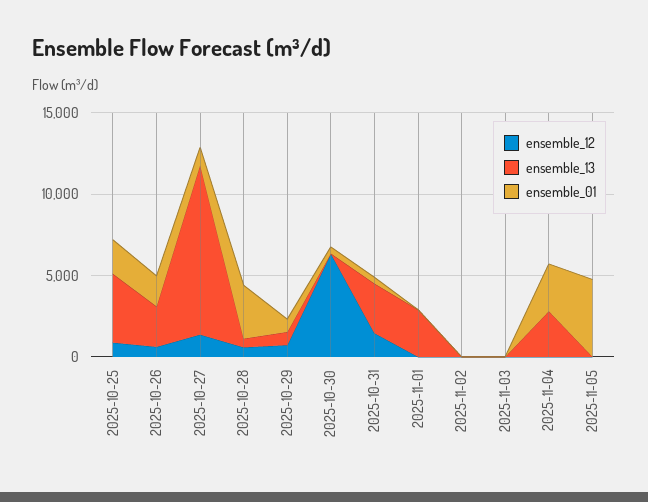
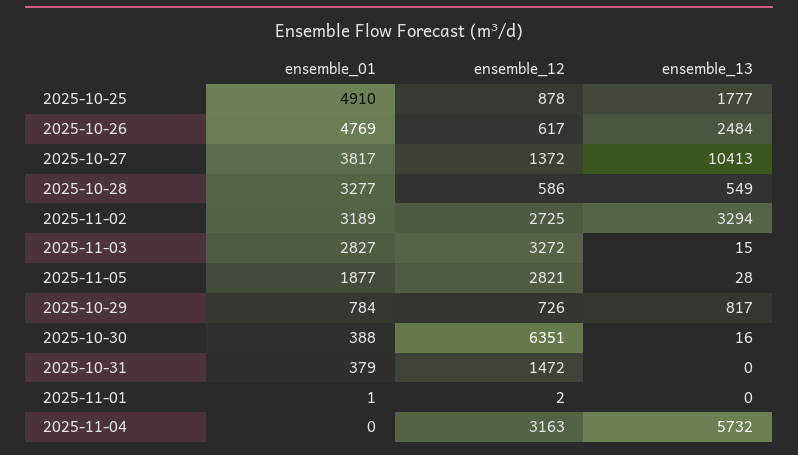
  {
    "ensemble_12": {
      "2025-10-25": 878,
      "2025-10-26": 617,
      "2025-10-27": 1372,
      "2025-10-28": 586,
      "2025-10-29": 726,
      "2025-10-30": 6351,
      "2025-10-31": 1472,
      "2025-11-01": 2,
-     "2025-11-02": 0,
+     "2025-11-02": 2725,
-     "2025-11-03": 0,
+     "2025-11-03": 3272,
-     "2025-11-04": 0,
+     "2025-11-04": 3163,
-     "2025-11-05": 0
+     "2025-11-05": 2821
    },
    "ensemble_13": {
-     "2025-10-25": 4000,
+     "2025-10-25": 1777,
      "2025-10-26": 2484,
      "2025-10-27": 10413,
      "2025-10-28": 549,
      "2025-10-29": 817,
      "2025-10-30": 16,
-     "2025-10-31": 3000,
+     "2025-10-31": 0,
-     "2025-11-01": 3000,
+     "2025-11-01": 0,
-     "2025-11-02": 0,
+     "2025-11-02": 3294,
      "2025-11-03": 15,
-     "2025-11-04": 3000,
+     "2025-11-04": 5732,
      "2025-11-05": 28
    },
    "ensemble_01": {
-     "2025-10-25": 2000,
+     "2025-10-25": 4910,
-     "2025-10-26": 2000,
+     "2025-10-26": 4769,
-     "2025-10-27": 1000,
+     "2025-10-27": 3817,
      "2025-10-28": 3277,
      "2025-10-29": 784,
      "2025-10-30": 388,
      "2025-10-31": 379,
      "2025-11-01": 1,
-     "2025-11-02": 0,
+     "2025-11-02": 3189,
-     "2025-11-03": 0,
+     "2025-11-03": 2827,
-     "2025-11-04": 3000,
+     "2025-11-04": 0,
-     "2025-11-05": 5000
+     "2025-11-05": 1877
    }
  }

